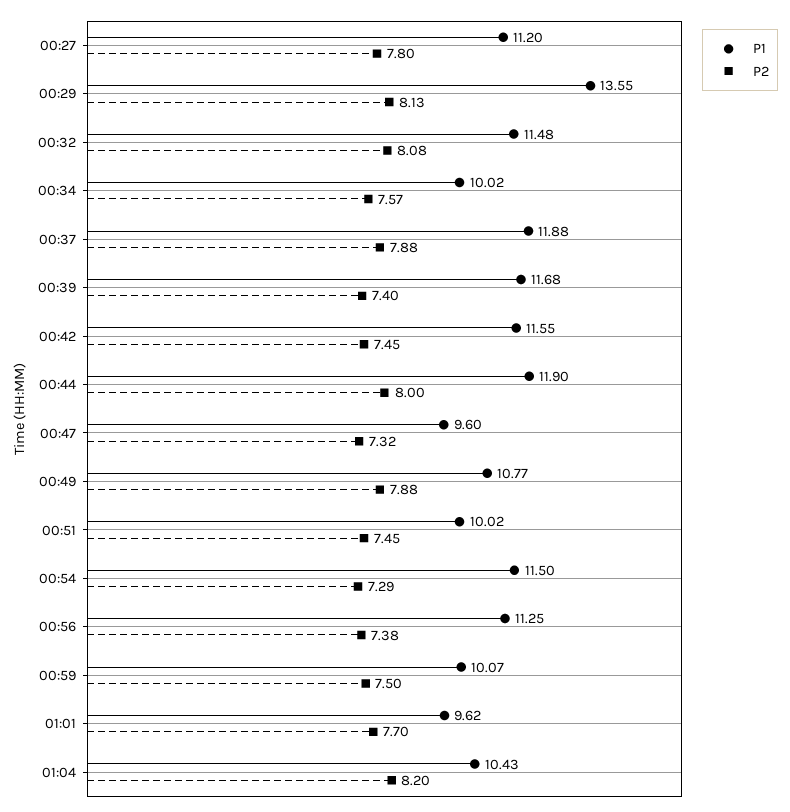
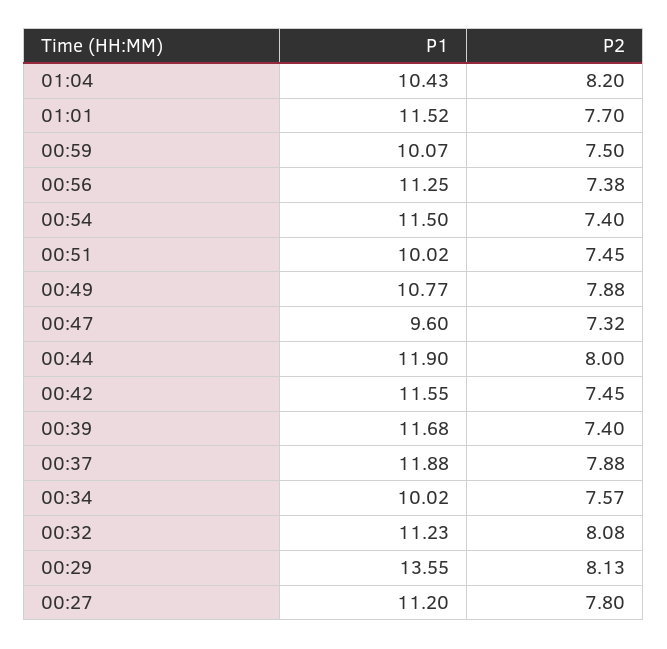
  {
    "P1": {
      "00:27": 11.2,
      "00:29": 13.55,
-     "00:32": 11.48,
+     "00:32": 11.23,
      "00:34": 10.02,
      "00:37": 11.88,
      "00:39": 11.68,
      "00:42": 11.55,
      "00:44": 11.9,
      "00:47": 9.6,
      "00:49": 10.77,
      "00:51": 10.02,
      "00:54": 11.5,
      "00:56": 11.25,
      "00:59": 10.07,
-     "01:01": 9.62,
+     "01:01": 11.52,
      "01:04": 10.43
    },
    "P2": {
      "00:27": 7.8,
      "00:29": 8.13,
      "00:32": 8.08,
      "00:34": 7.57,
      "00:37": 7.88,
      "00:39": 7.4,
      "00:42": 7.45,
      "00:44": 8,
      "00:47": 7.32,
      "00:49": 7.88,
      "00:51": 7.45,
-     "00:54": 7.29,
+     "00:54": 7.4,
      "00:56": 7.38,
      "00:59": 7.5,
      "01:01": 7.7,
      "01:04": 8.2
    }
  }

